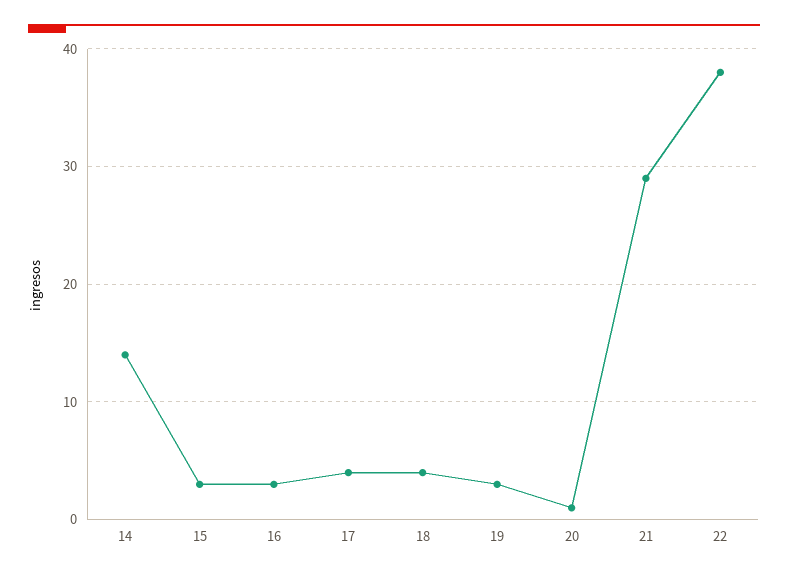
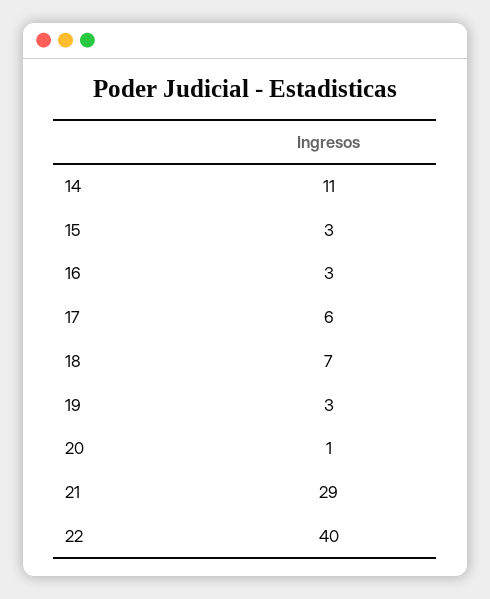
  {
-   "14": 14,
+   "14": 11,
    "15": 3,
    "16": 3,
-   "17": 4,
+   "17": 6,
-   "18": 4,
+   "18": 7,
    "19": 3,
    "20": 1,
    "21": 29,
-   "22": 38
+   "22": 40
  }

